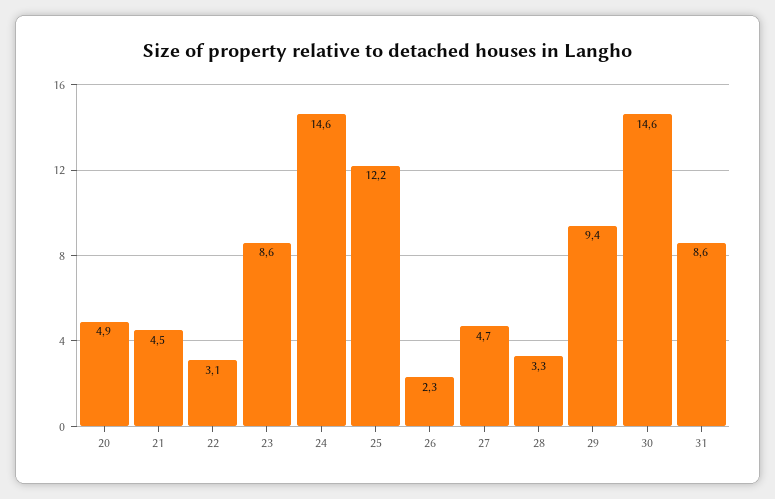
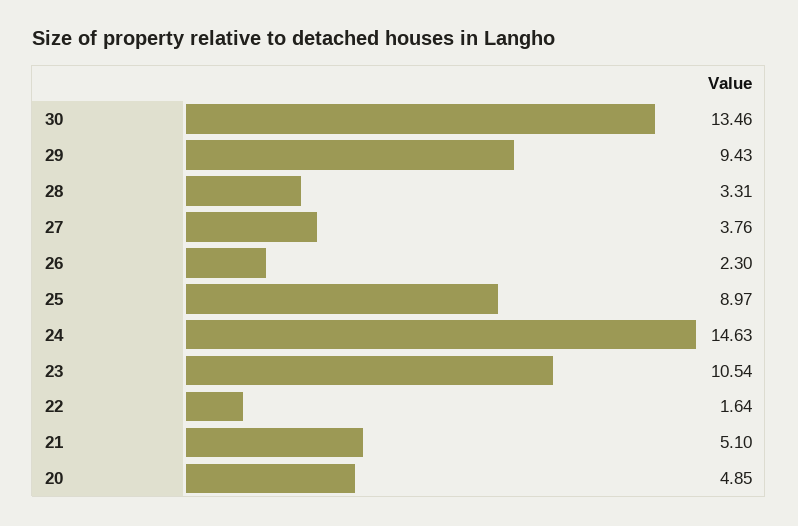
  {
    "20": 4.85,
-   "21": 4.5,
+   "21": 5.1,
-   "22": 3.1,
+   "22": 1.64,
-   "23": 8.6,
+   "23": 10.54,
    "24": 14.63,
-   "25": 12.2,
+   "25": 8.97,
    "26": 2.3,
-   "27": 4.7,
+   "27": 3.76,
    "28": 3.31,
    "29": 9.43,
-   "30": 14.6,
+   "30": 13.46
-   "31": 8.6
  }

